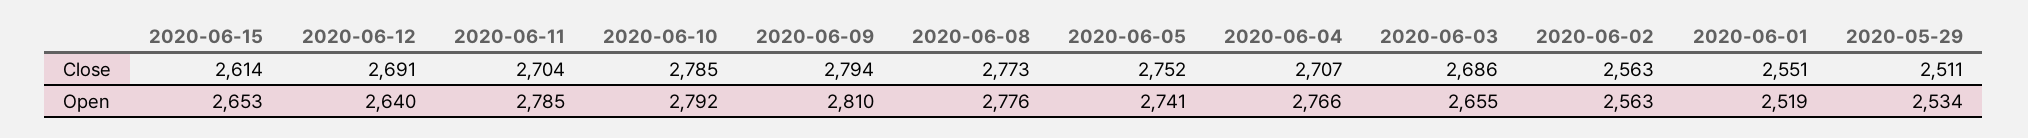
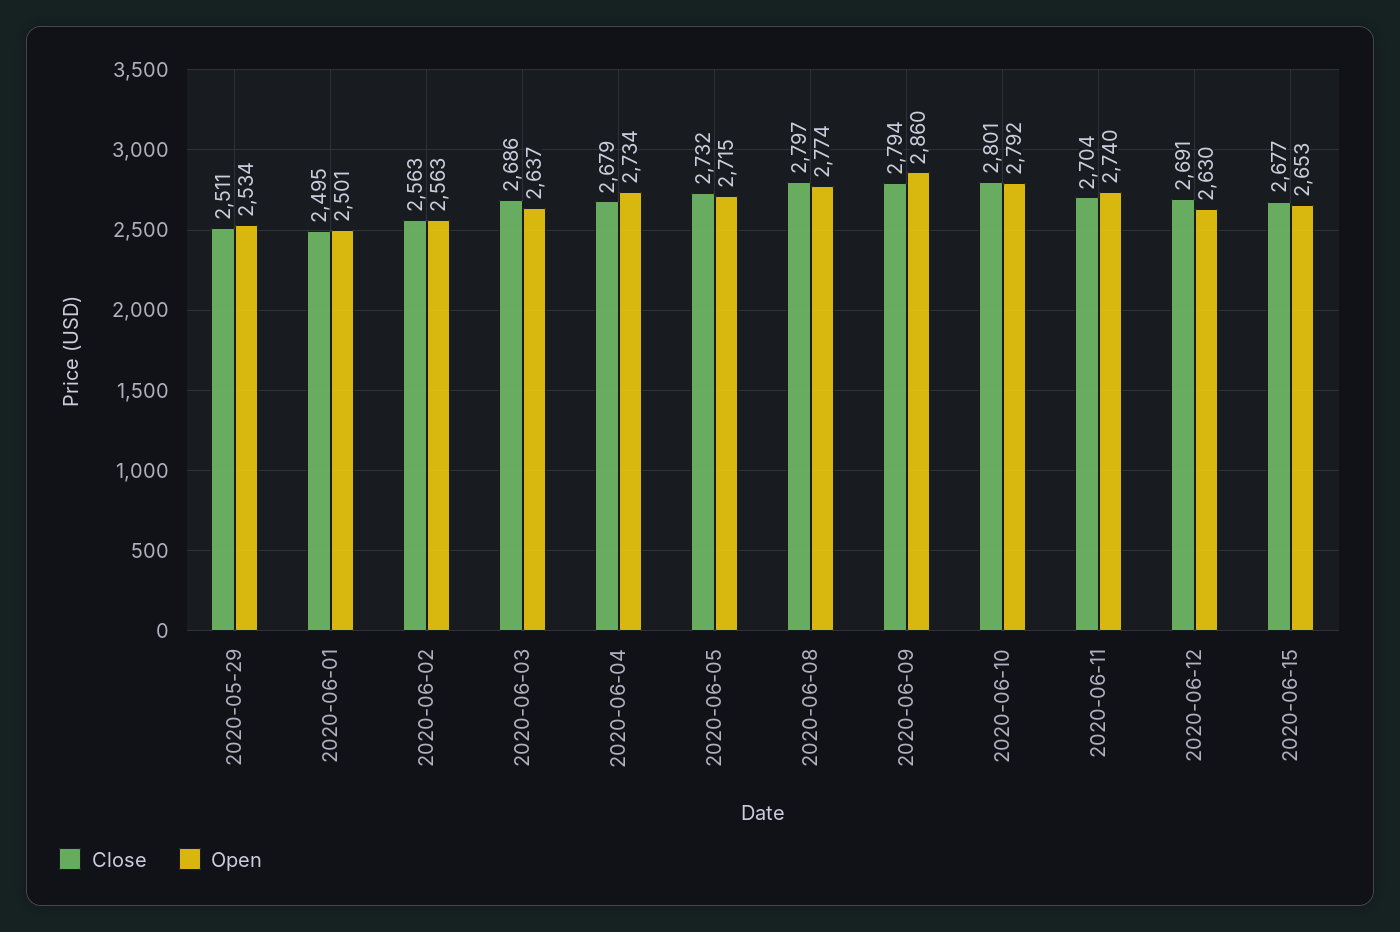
  {
    "Close": {
-     "2020-06-15": 2614,
+     "2020-06-15": 2677,
      "2020-06-12": 2691,
      "2020-06-11": 2704,
-     "2020-06-10": 2785,
+     "2020-06-10": 2801,
      "2020-06-09": 2794,
-     "2020-06-08": 2773,
+     "2020-06-08": 2797,
-     "2020-06-05": 2752,
+     "2020-06-05": 2732,
-     "2020-06-04": 2707,
+     "2020-06-04": 2679,
      "2020-06-03": 2686,
      "2020-06-02": 2563,
-     "2020-06-01": 2551,
+     "2020-06-01": 2495,
      "2020-05-29": 2511
    },
    "Open": {
      "2020-06-15": 2653,
-     "2020-06-12": 2640,
+     "2020-06-12": 2630,
-     "2020-06-11": 2785,
+     "2020-06-11": 2740,
      "2020-06-10": 2792,
-     "2020-06-09": 2810,
+     "2020-06-09": 2860,
-     "2020-06-08": 2776,
+     "2020-06-08": 2774,
-     "2020-06-05": 2741,
+     "2020-06-05": 2715,
-     "2020-06-04": 2766,
+     "2020-06-04": 2734,
-     "2020-06-03": 2655,
+     "2020-06-03": 2637,
      "2020-06-02": 2563,
-     "2020-06-01": 2519,
+     "2020-06-01": 2501,
      "2020-05-29": 2534
    }
  }

